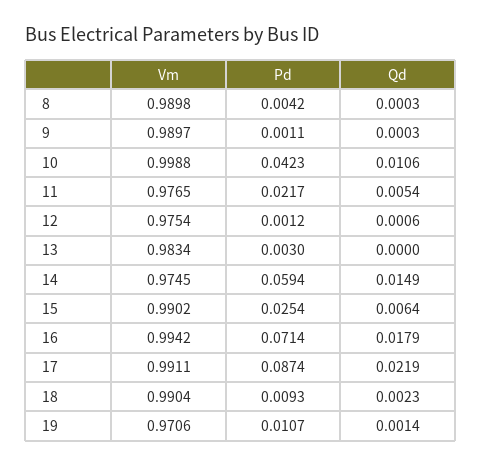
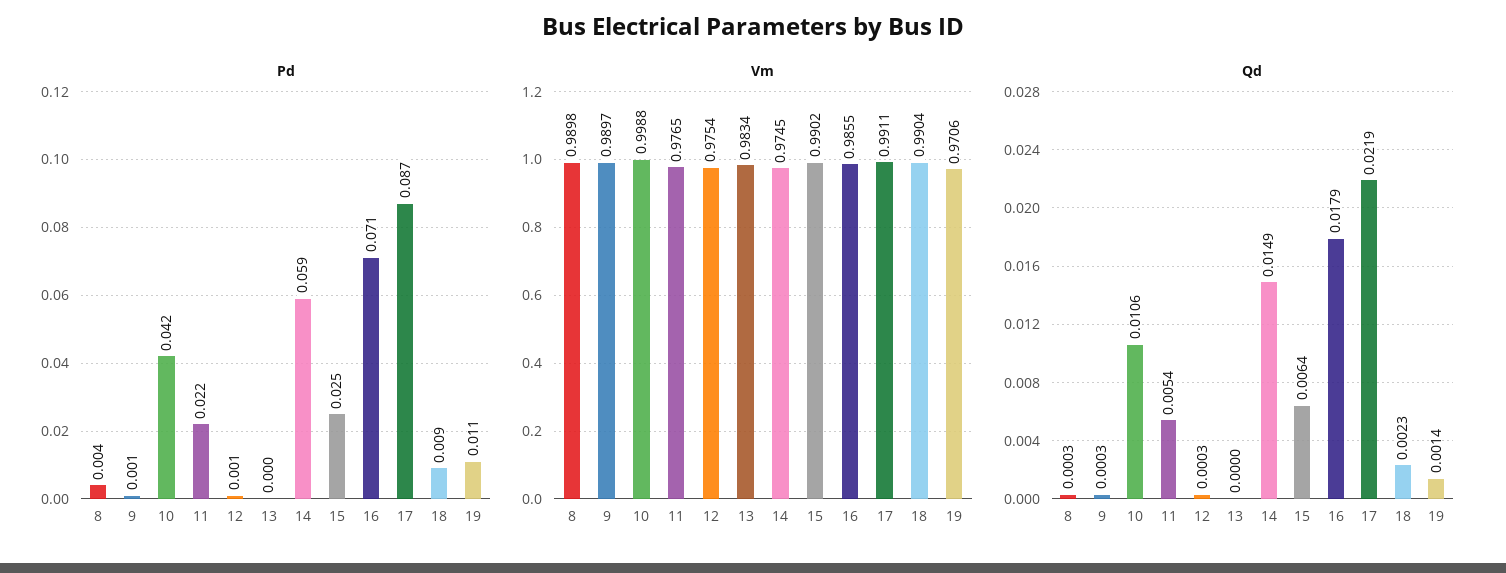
  {
    "Vm": {
      "8": 0.9898,
      "9": 0.9897,
      "10": 0.9988,
      "11": 0.9765,
      "12": 0.9754,
      "13": 0.9834,
      "14": 0.9745,
      "15": 0.9902,
-     "16": 0.9942,
+     "16": 0.9855,
      "17": 0.9911,
      "18": 0.9904,
      "19": 0.9706
    },
    "Pd": {
      "8": 0.0042,
      "9": 0.0011,
      "10": 0.0423,
      "11": 0.0217,
      "12": 0.0012,
-     "13": 0.003,
+     "13": 0,
      "14": 0.0594,
      "15": 0.0254,
      "16": 0.0714,
      "17": 0.0874,
      "18": 0.0093,
      "19": 0.0107
    },
    "Qd": {
      "8": 0.0003,
      "9": 0.0003,
      "10": 0.0106,
      "11": 0.0054,
-     "12": 0.0006,
+     "12": 0.0003,
      "13": 0,
      "14": 0.0149,
      "15": 0.0064,
      "16": 0.0179,
      "17": 0.0219,
      "18": 0.0023,
      "19": 0.0014
    }
  }

